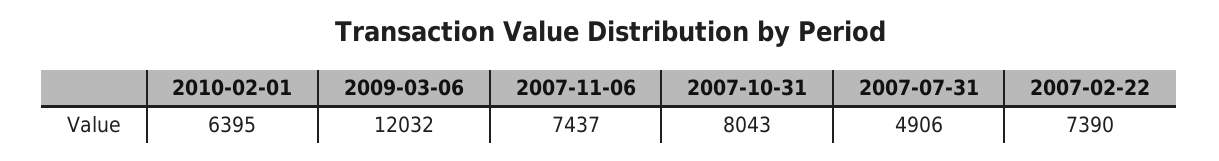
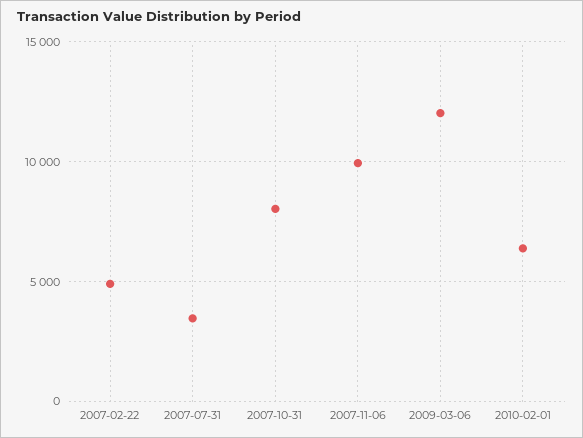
  {
    "2010-02-01": 6395,
    "2009-03-06": 12032,
-   "2007-11-06": 7437,
+   "2007-11-06": 10000,
    "2007-10-31": 8043,
-   "2007-07-31": 4906,
+   "2007-07-31": 3500,
-   "2007-02-22": 7390
+   "2007-02-22": 5000
  }

